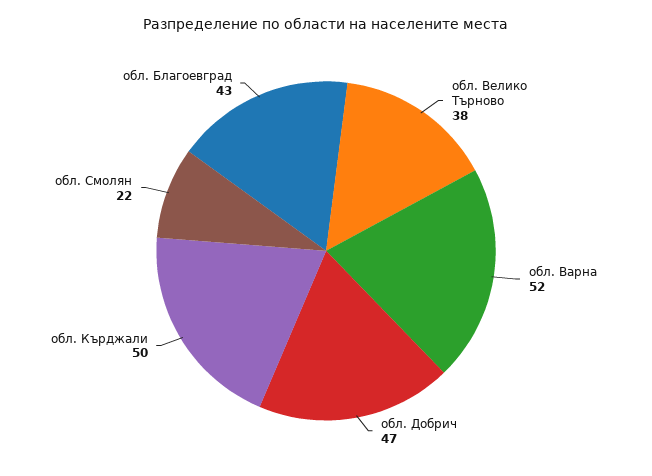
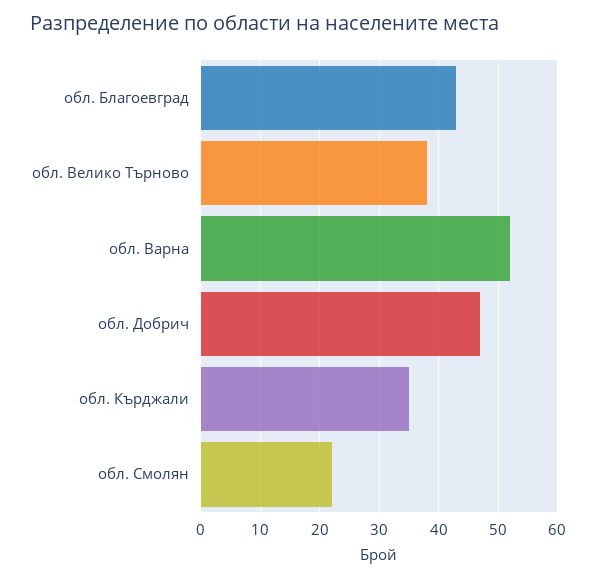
  {
    "обл. Велико Търново": 38,
    "обл. Варна": 52,
    "обл. Добрич": 47,
-   "обл. Кърджали": 50,
+   "обл. Кърджали": 35,
    "обл. Смолян": 22,
    "обл. Благоевград": 43
  }

